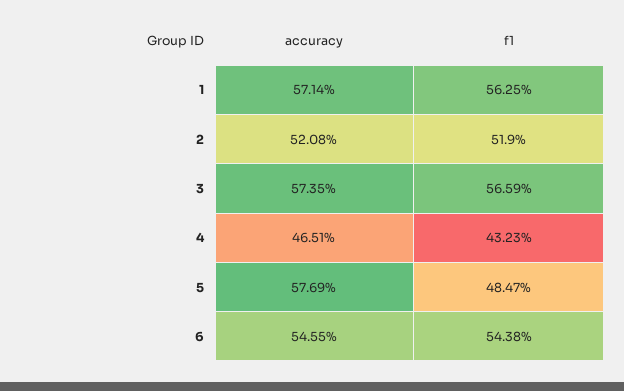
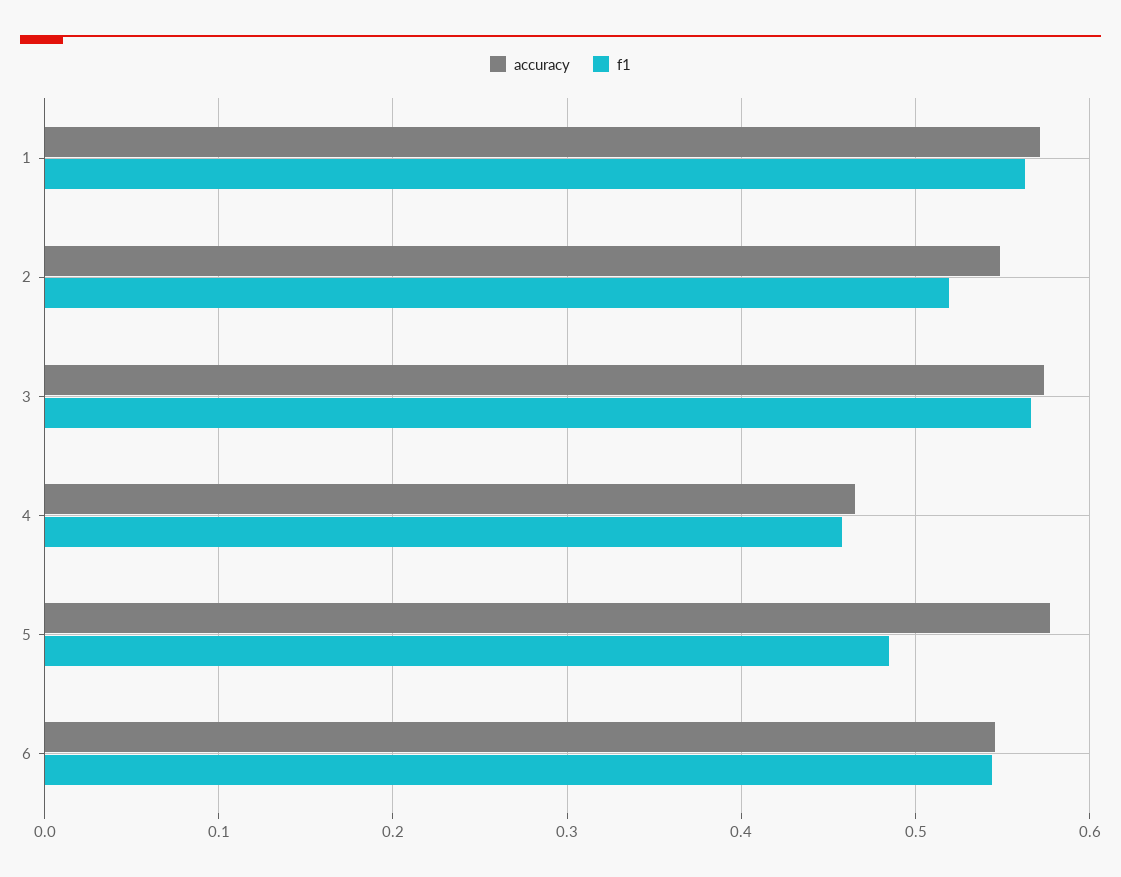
  {
    "accuracy": {
      "1": 0.5714,
-     "2": 0.5208,
+     "2": 0.55,
      "3": 0.5735,
      "4": 0.4651,
      "5": 0.5769,
      "6": 0.5455
    },
    "f1": {
      "1": 0.5625,
      "2": 0.519,
      "3": 0.5659,
-     "4": 0.4323,
+     "4": 0.46,
      "5": 0.4847,
      "6": 0.5438
    }
  }

